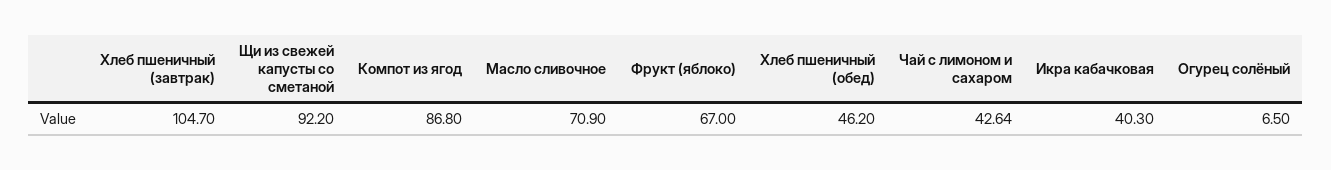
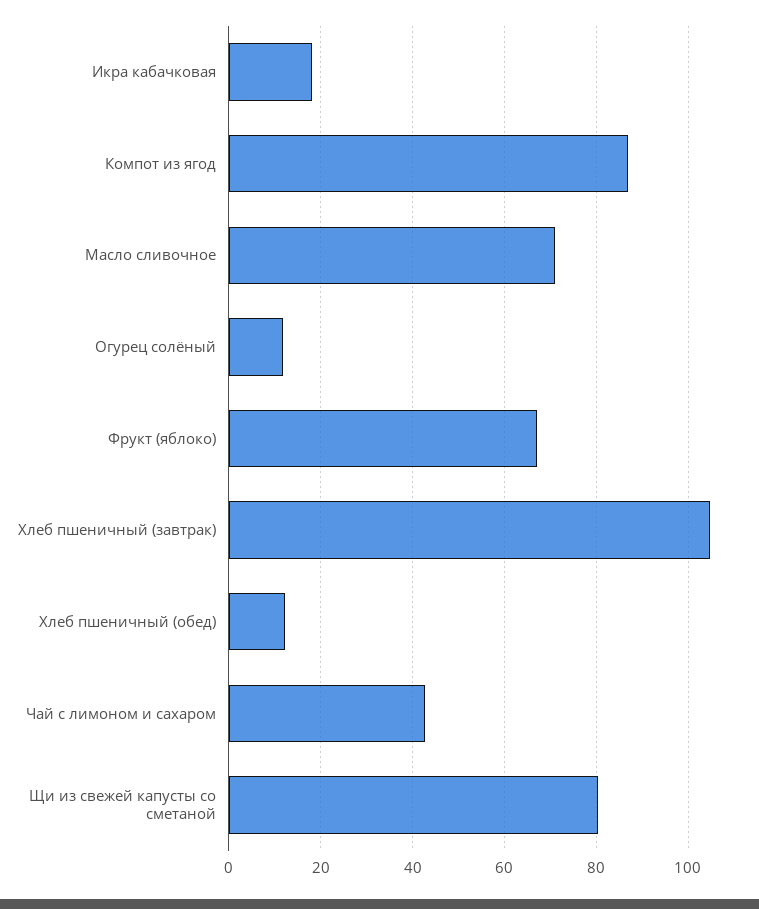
  {
    "Хлеб пшеничный (завтрак)": 104.7,
-   "Щи из свежей капусты со сметаной": 92.2,
+   "Щи из свежей капусты со сметаной": 80,
    "Компот из ягод": 86.8,
    "Масло сливочное": 70.9,
    "Фрукт (яблоко)": 67,
-   "Хлеб пшеничный (обед)": 46.2,
+   "Хлеб пшеничный (обед)": 12,
    "Чай с лимоном и cахаром": 42.64,
-   "Икра кабачковая": 40.3,
+   "Икра кабачковая": 18,
-   "Огурец солёный": 6.5
+   "Огурец солёный": 12
  }

